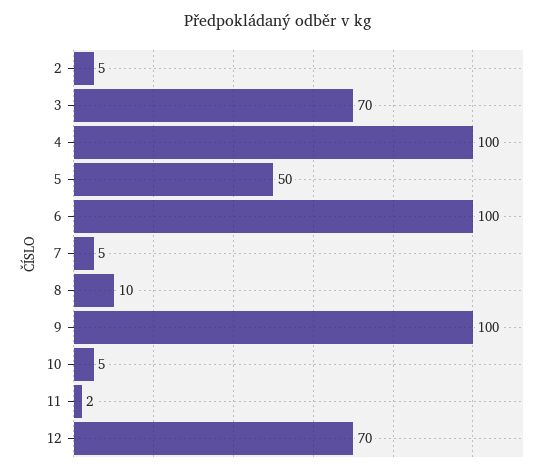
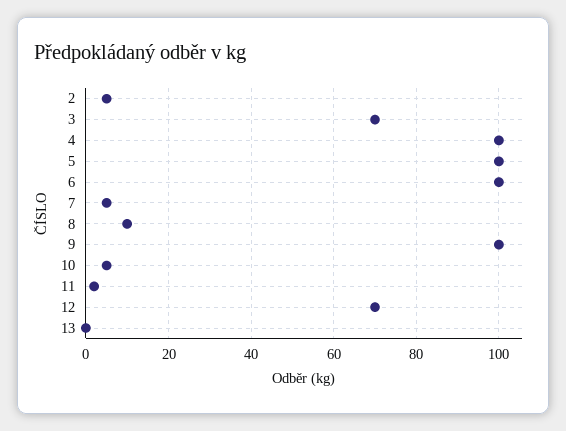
  {
    "2": 5,
    "3": 70,
    "4": 100,
-   "5": 50,
+   "5": 100,
    "6": 100,
    "7": 5,
    "8": 10,
    "9": 100,
    "10": 5,
    "11": 2,
-   "12": 70
+   "12": 70,
+   "13": 0
  }

